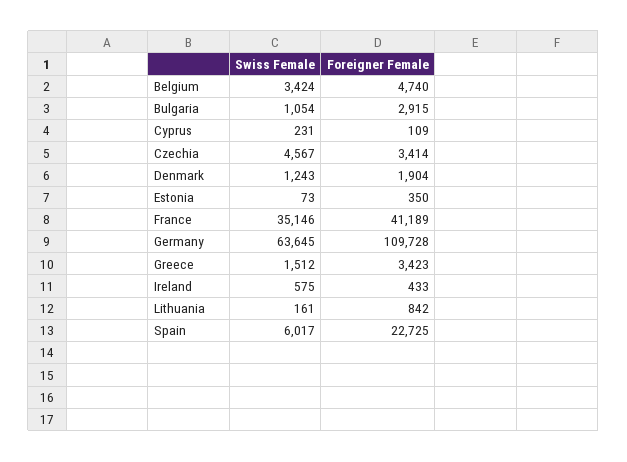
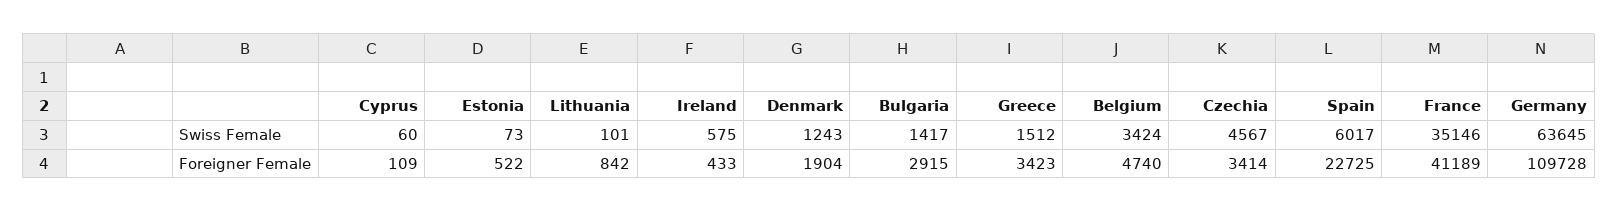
  {
    "Swiss Female": {
      "Belgium": 3424,
-     "Bulgaria": 1054,
+     "Bulgaria": 1417,
-     "Cyprus": 231,
+     "Cyprus": 60,
      "Czechia": 4567,
      "Denmark": 1243,
      "Estonia": 73,
      "France": 35146,
      "Germany": 63645,
      "Greece": 1512,
      "Ireland": 575,
-     "Lithuania": 161,
+     "Lithuania": 101,
      "Spain": 6017
    },
    "Foreigner Female": {
      "Belgium": 4740,
      "Bulgaria": 2915,
      "Cyprus": 109,
      "Czechia": 3414,
      "Denmark": 1904,
-     "Estonia": 350,
+     "Estonia": 522,
      "France": 41189,
      "Germany": 109728,
      "Greece": 3423,
      "Ireland": 433,
      "Lithuania": 842,
      "Spain": 22725
    }
  }

